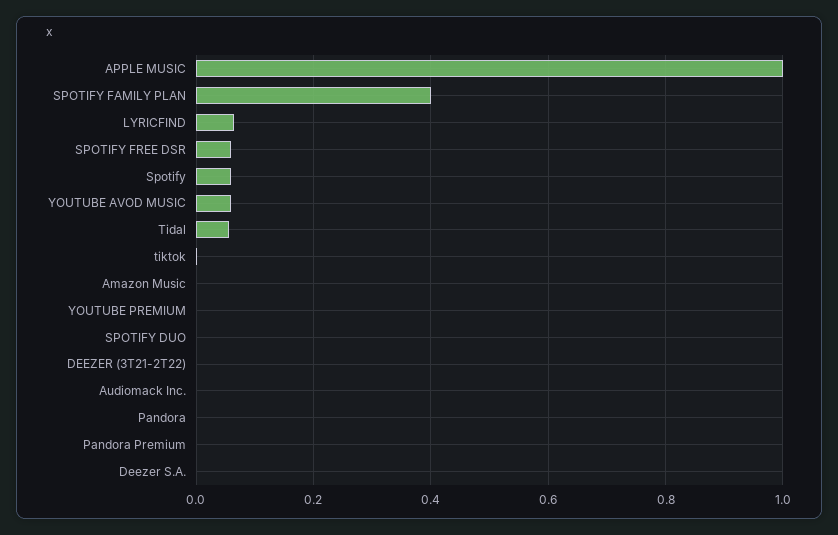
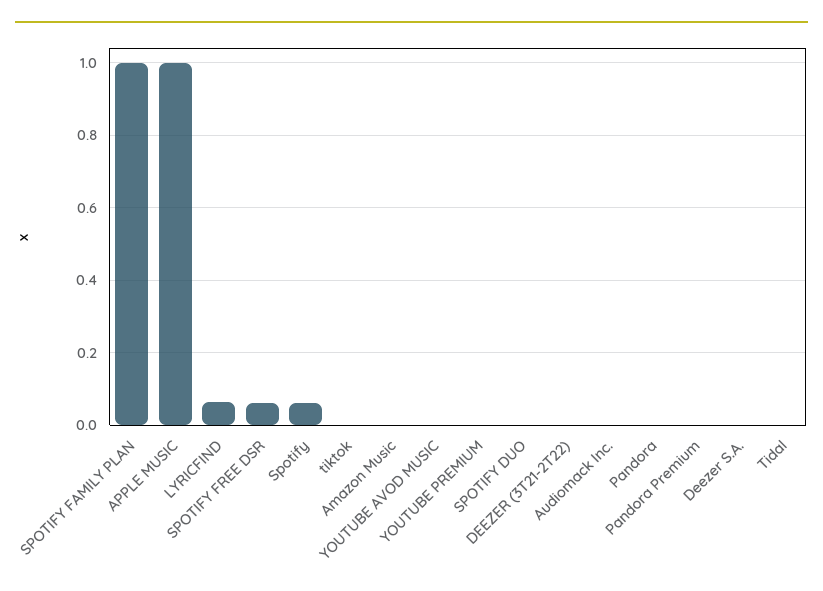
  {
    "APPLE MUSIC": 1,
-   "SPOTIFY FAMILY PLAN": 0.4,
+   "SPOTIFY FAMILY PLAN": 1,
    "LYRICFIND": 0.06,
    "SPOTIFY FREE DSR": 0.06,
    "Spotify": 0.06,
-   "YOUTUBE AVOD MUSIC": 0.06,
+   "YOUTUBE AVOD MUSIC": 0,
-   "Tidal": 0.06,
+   "Tidal": 0,
    "tiktok": 0,
    "Amazon Music": 0,
    "YOUTUBE PREMIUM": 0,
    "SPOTIFY DUO": 0,
    "DEEZER (3T21-2T22)": 0,
    "Audiomack Inc.": 0,
    "Pandora": 0,
    "Pandora Premium": 0,
    "Deezer S.A.": 0
  }

